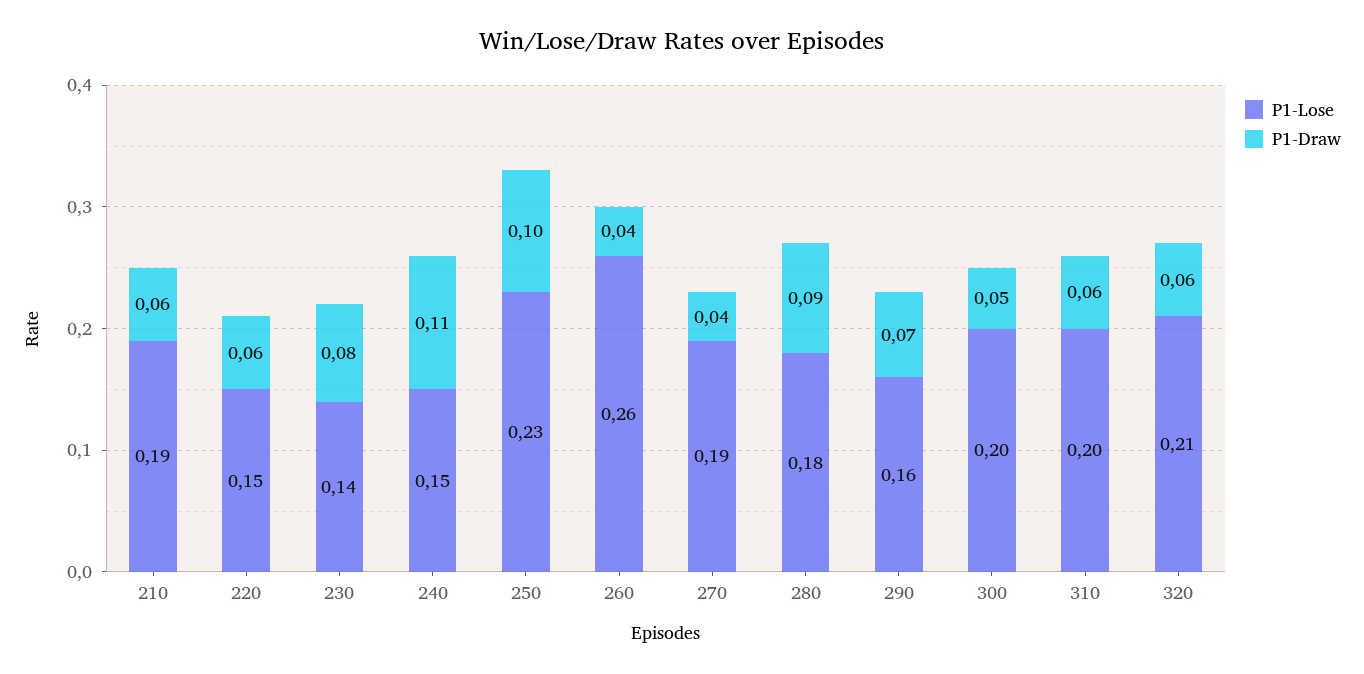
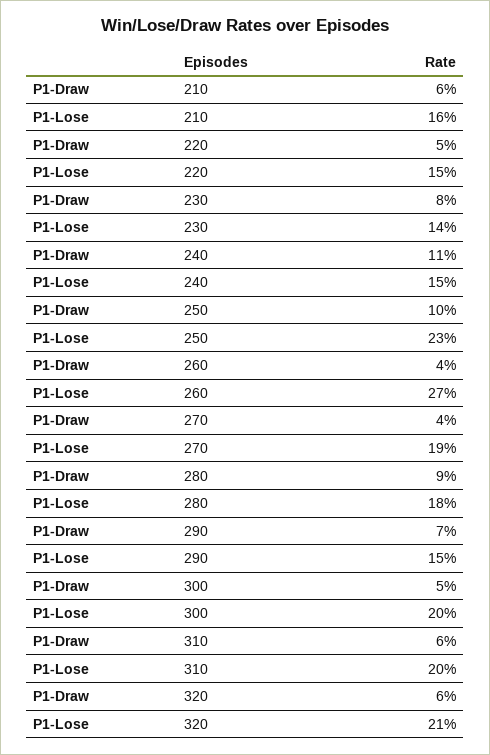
  {
    "P1-Lose": {
-     "210": 0.19,
+     "210": 0.16,
      "220": 0.15,
      "230": 0.14,
      "240": 0.15,
      "250": 0.23,
-     "260": 0.26,
+     "260": 0.27,
      "270": 0.19,
      "280": 0.18,
-     "290": 0.16,
+     "290": 0.15,
      "300": 0.2,
      "310": 0.2,
      "320": 0.21
    },
    "P1-Draw": {
      "210": 0.06,
-     "220": 0.06,
+     "220": 0.05,
      "230": 0.08,
      "240": 0.11,
      "250": 0.1,
      "260": 0.04,
      "270": 0.04,
      "280": 0.09,
      "290": 0.07,
      "300": 0.05,
      "310": 0.06,
      "320": 0.06
    }
  }

